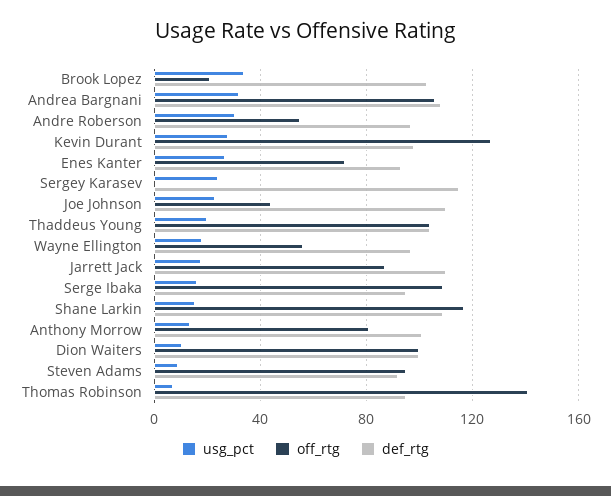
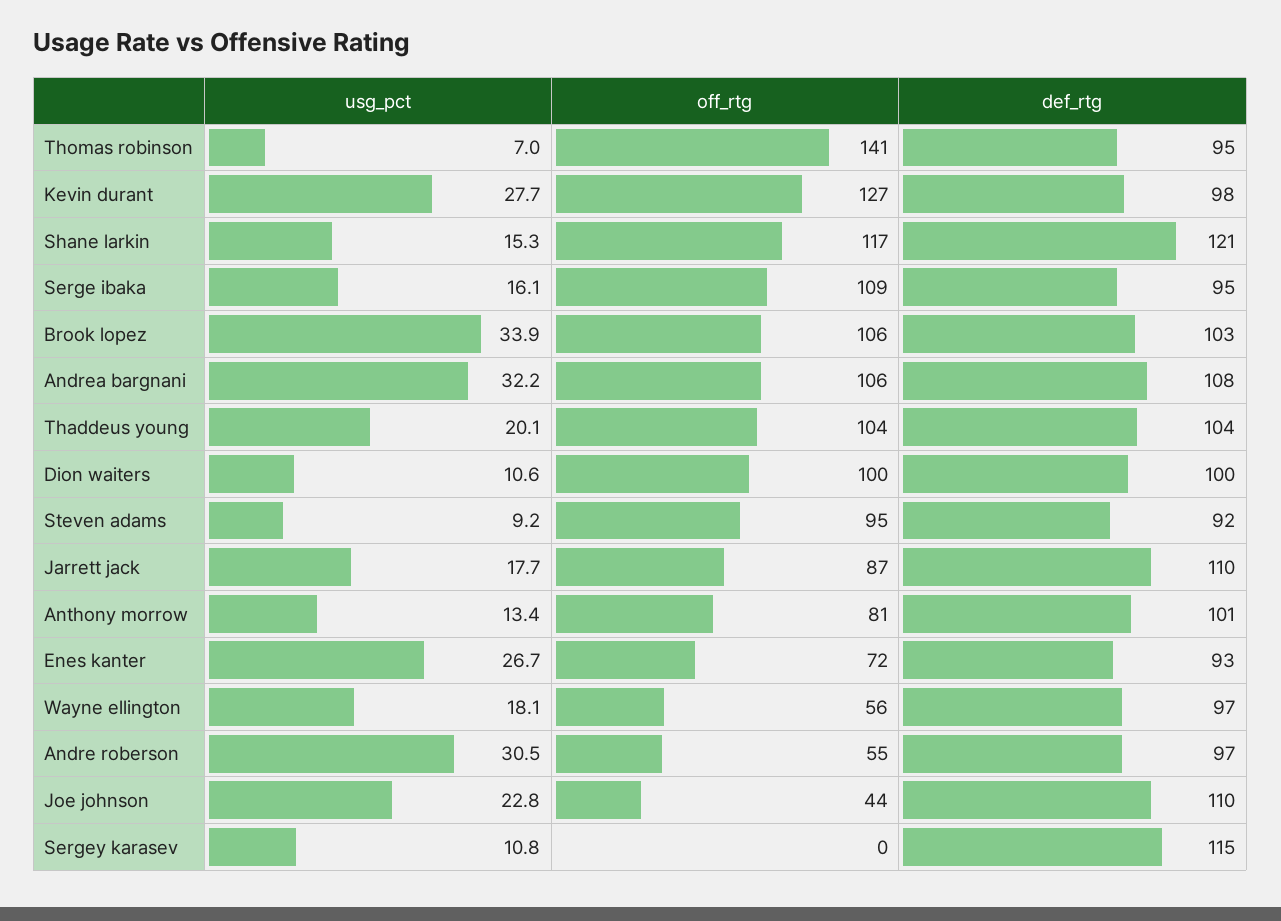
  {
    "usg_pct": {
      "Brook Lopez": 33.9,
      "Andrea Bargnani": 32.2,
      "Andre Roberson": 30.5,
      "Kevin Durant": 27.7,
      "Enes Kanter": 26.7,
-     "Sergey Karasev": 25,
+     "Sergey Karasev": 10.8,
      "Joe Johnson": 22.8,
      "Thaddeus Young": 20.1,
      "Wayne Ellington": 18.1,
      "Jarrett Jack": 17.7,
      "Serge Ibaka": 16.1,
      "Shane Larkin": 15.3,
      "Anthony Morrow": 13.4,
      "Dion Waiters": 10.6,
      "Steven Adams": 9.2,
      "Thomas Robinson": 7
    },
    "off_rtg": {
-     "Brook Lopez": 20,
+     "Brook Lopez": 106,
      "Andrea Bargnani": 106,
      "Andre Roberson": 55,
      "Kevin Durant": 127,
      "Enes Kanter": 72,
      "Sergey Karasev": 0,
      "Joe Johnson": 44,
      "Thaddeus Young": 104,
      "Wayne Ellington": 56,
      "Jarrett Jack": 87,
      "Serge Ibaka": 109,
      "Shane Larkin": 117,
      "Anthony Morrow": 81,
      "Dion Waiters": 100,
      "Steven Adams": 95,
      "Thomas Robinson": 141
    },
    "def_rtg": {
      "Brook Lopez": 103,
      "Andrea Bargnani": 108,
      "Andre Roberson": 97,
      "Kevin Durant": 98,
      "Enes Kanter": 93,
      "Sergey Karasev": 115,
      "Joe Johnson": 110,
      "Thaddeus Young": 104,
      "Wayne Ellington": 97,
      "Jarrett Jack": 110,
      "Serge Ibaka": 95,
-     "Shane Larkin": 110,
+     "Shane Larkin": 121,
      "Anthony Morrow": 101,
      "Dion Waiters": 100,
      "Steven Adams": 92,
      "Thomas Robinson": 95
    }
  }

